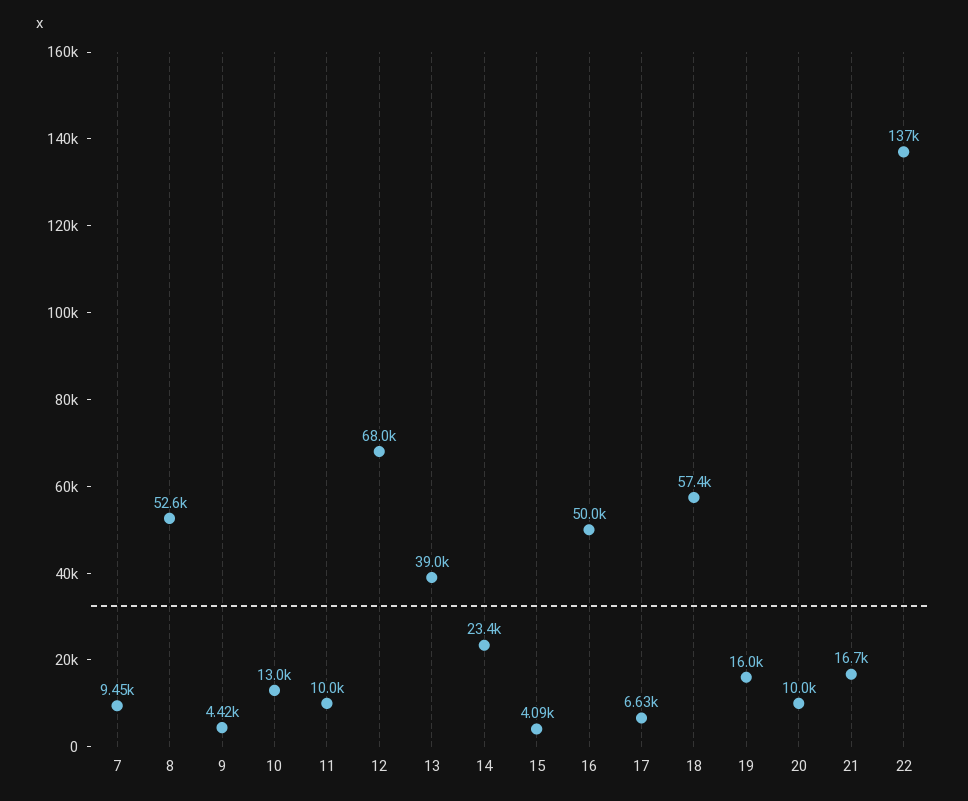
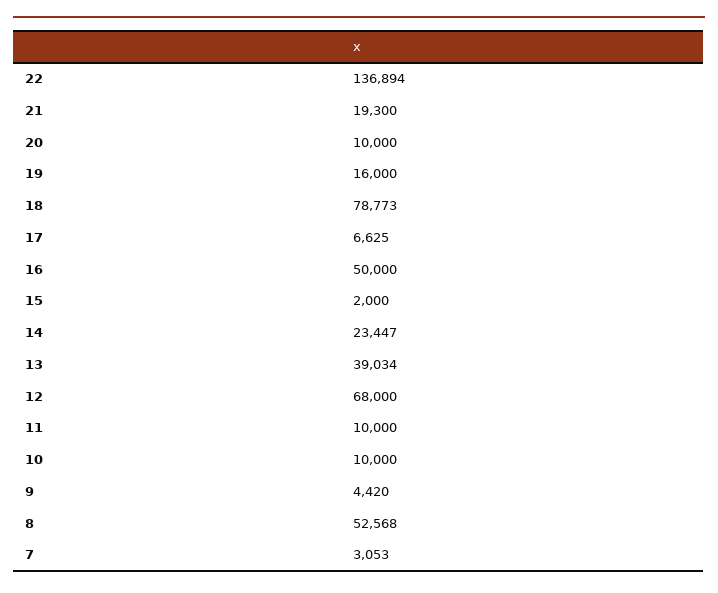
  {
-   "7": 9450,
+   "7": 3053,
    "8": 52568,
    "9": 4420,
-   "10": 13000,
+   "10": 10000,
    "11": 10000,
    "12": 68000,
    "13": 39034,
    "14": 23447,
-   "15": 4090,
+   "15": 2000,
    "16": 50000,
    "17": 6625,
-   "18": 57400,
+   "18": 78773,
    "19": 16000,
    "20": 10000,
-   "21": 16700,
+   "21": 19300,
    "22": 136894
  }

